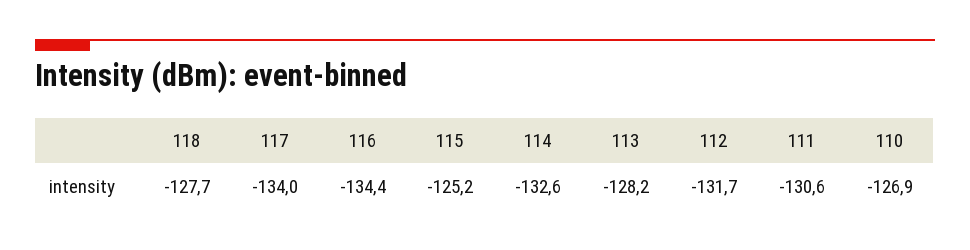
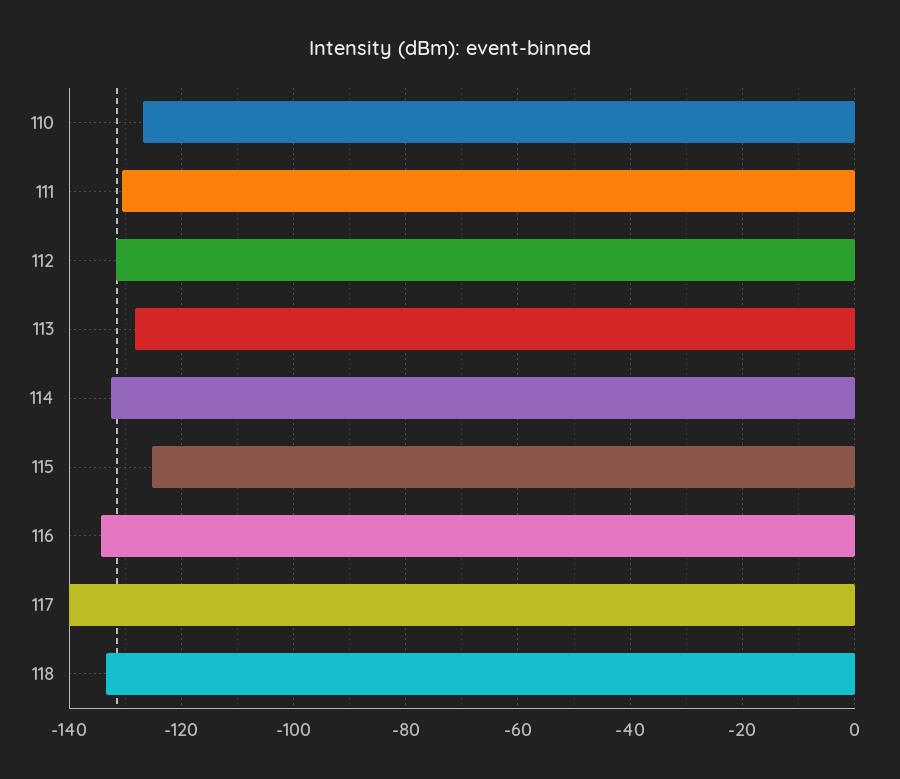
  {
-   "118": -127.7,
+   "118": -134,
-   "117": -134,
+   "117": -140,
    "116": -134.4,
    "115": -125.2,
    "114": -132.6,
    "113": -128.2,
    "112": -131.7,
    "111": -130.6,
    "110": -126.9
  }

